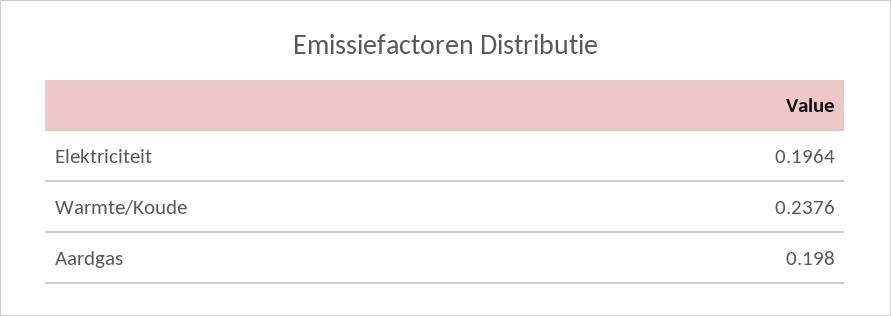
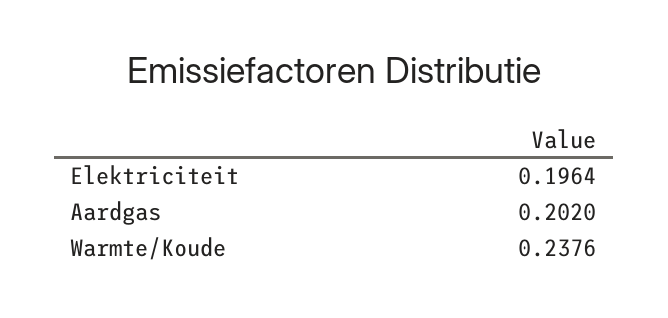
  {
    "Elektriciteit": 0.1964,
    "Warmte/Koude": 0.2376,
-   "Aardgas": 0.198
+   "Aardgas": 0.202
  }

